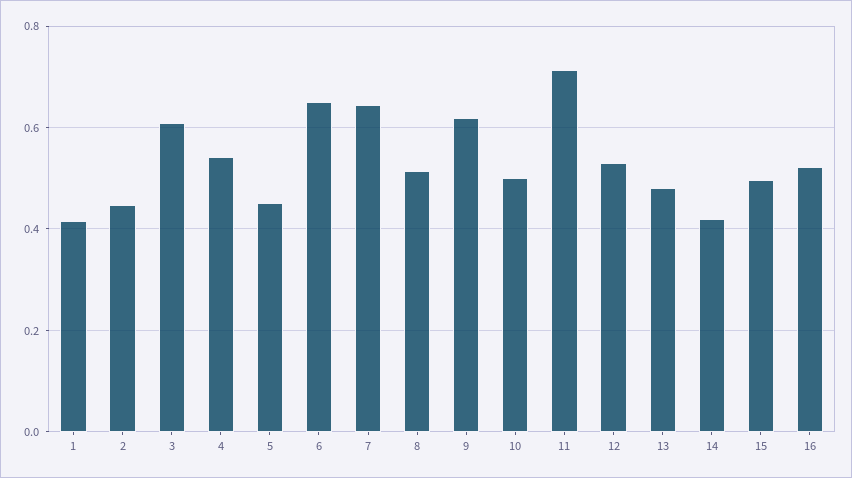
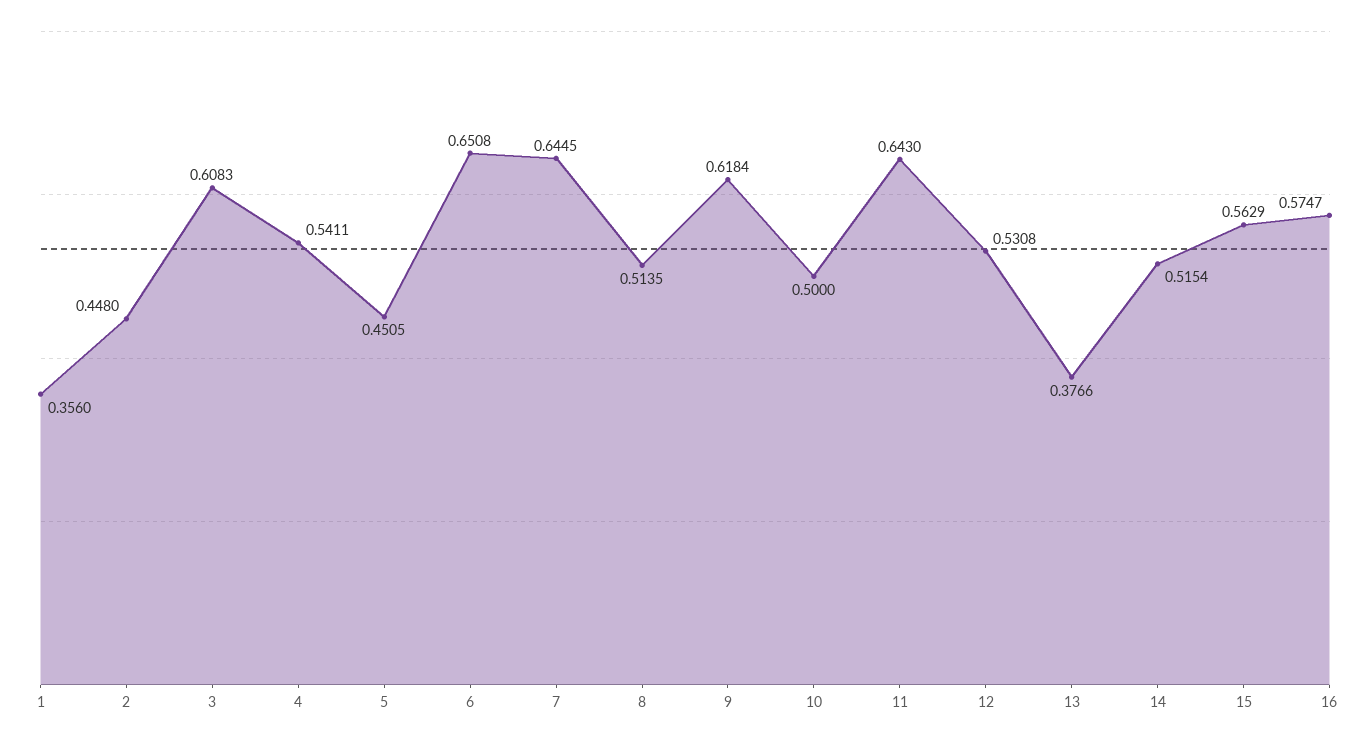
  {
-   "1": 0.42,
+   "1": 0.356,
    "2": 0.448,
    "3": 0.6083,
    "4": 0.5411,
    "5": 0.4505,
    "6": 0.6508,
    "7": 0.6445,
    "8": 0.5135,
    "9": 0.6184,
    "10": 0.5,
-   "11": 0.72,
+   "11": 0.643,
    "12": 0.5308,
-   "13": 0.48,
+   "13": 0.3766,
-   "14": 0.42,
+   "14": 0.5154,
-   "15": 0.5,
+   "15": 0.5629,
-   "16": 0.52
+   "16": 0.5747
  }

